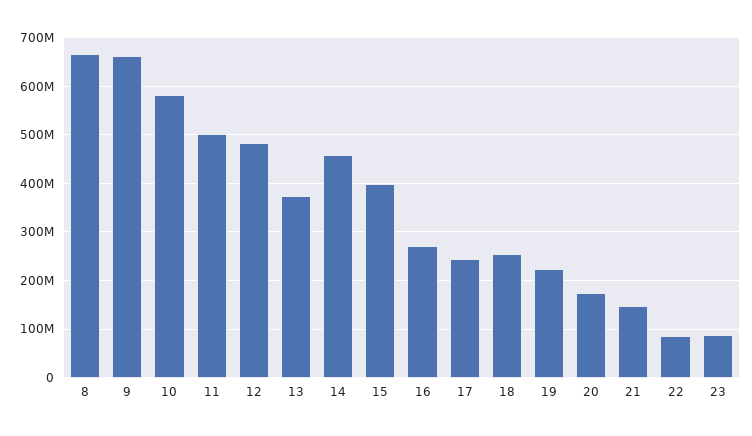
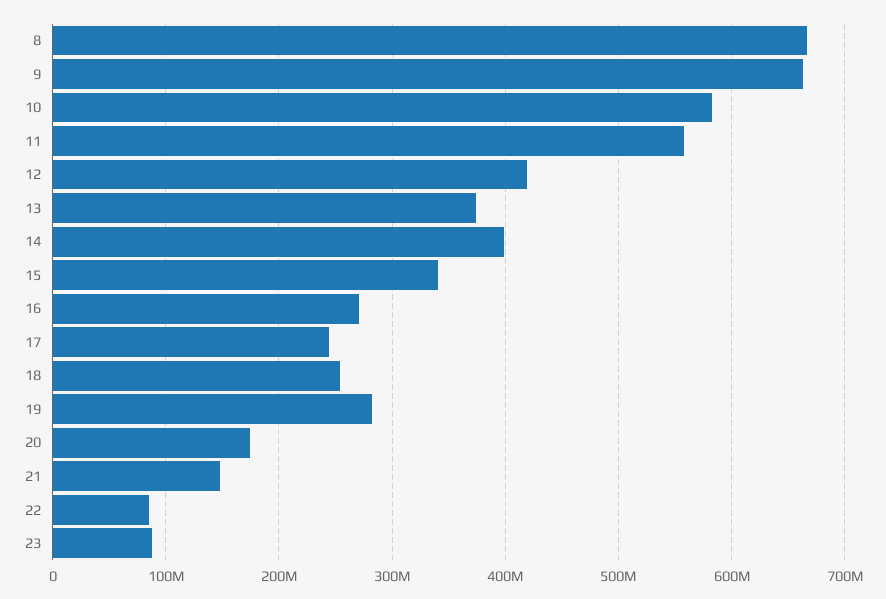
  {
    "8": 670000000,
    "9": 660000000,
    "10": 580000000,
-   "11": 500000000,
+   "11": 560000000,
-   "12": 480000000,
+   "12": 420000000,
    "13": 370000000,
-   "14": 460000000,
+   "14": 400000000,
-   "15": 400000000,
+   "15": 340000000,
    "16": 270000000,
    "17": 240000000,
    "18": 250000000,
-   "19": 220000000,
+   "19": 280000000,
    "20": 170000000,
    "21": 150000000,
    "22": 80000000,
    "23": 90000000
  }

